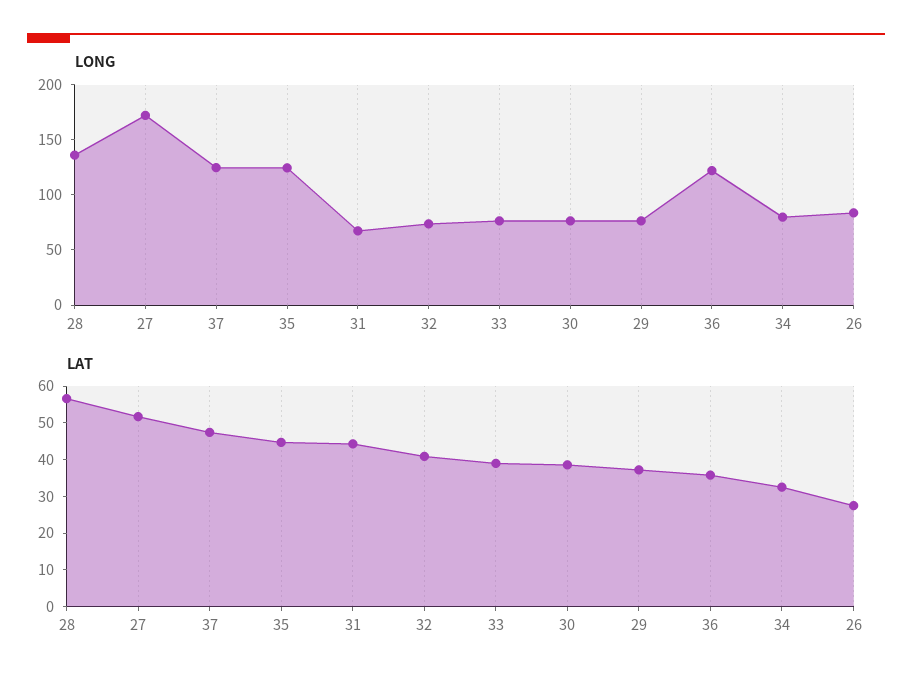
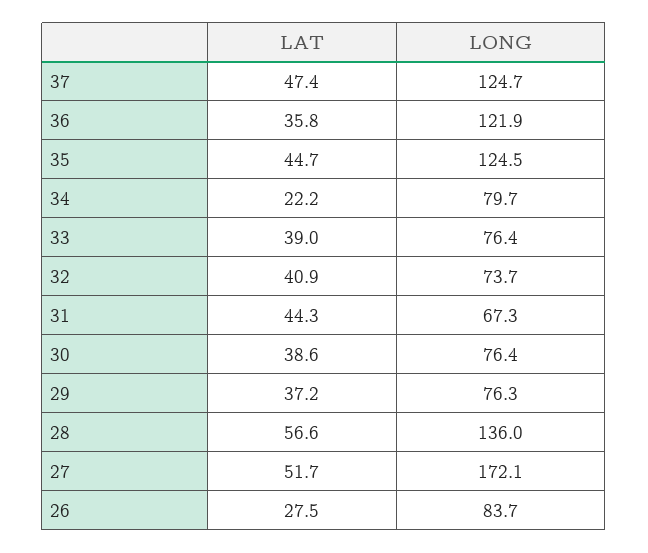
  {
    "LONG": {
      "28": 136,
      "27": 172.1,
      "37": 124.7,
      "35": 124.5,
      "31": 67.3,
      "32": 73.7,
      "33": 76.4,
      "30": 76.4,
      "29": 76.3,
      "36": 121.9,
      "34": 79.7,
      "26": 83.7
    },
    "LAT": {
      "28": 56.6,
      "27": 51.7,
      "37": 47.4,
      "35": 44.7,
      "31": 44.3,
      "32": 40.9,
      "33": 39,
      "30": 38.6,
      "29": 37.2,
      "36": 35.8,
-     "34": 32.5,
+     "34": 22.2,
      "26": 27.5
    }
  }

